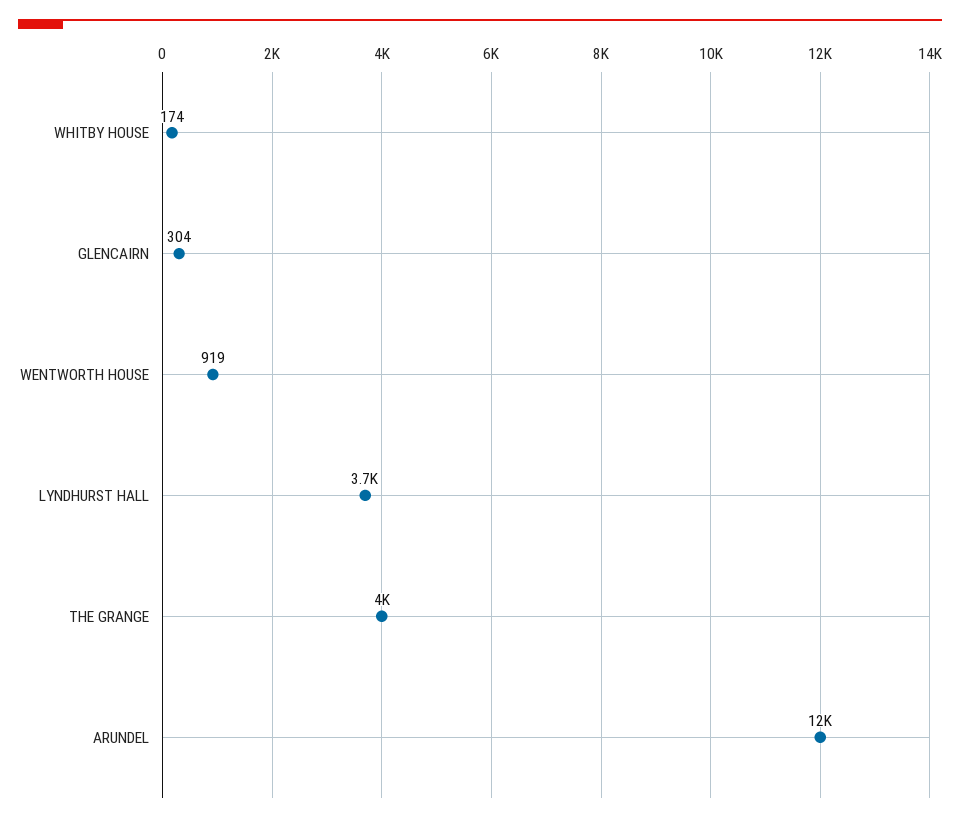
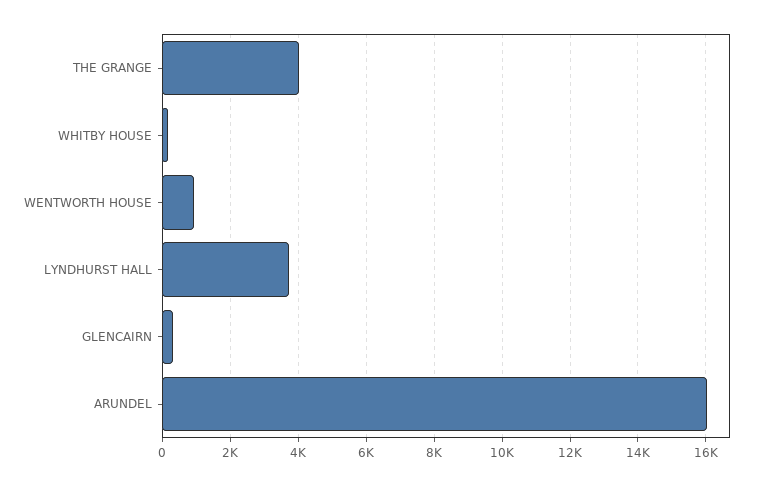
  {
    "WHITBY HOUSE": 174,
    "GLENCAIRN": 304,
    "WENTWORTH HOUSE": 919,
    "LYNDHURST HALL": 3700,
    "THE GRANGE": 4000,
-   "ARUNDEL": 12000
+   "ARUNDEL": 16000
  }

